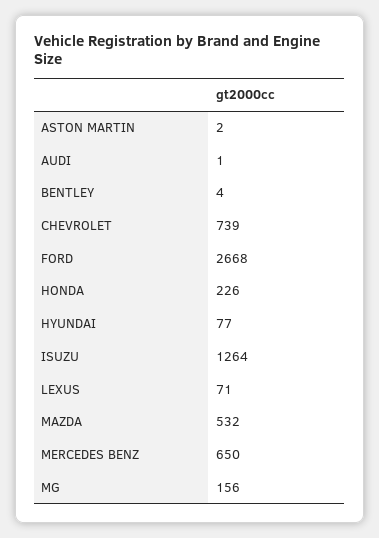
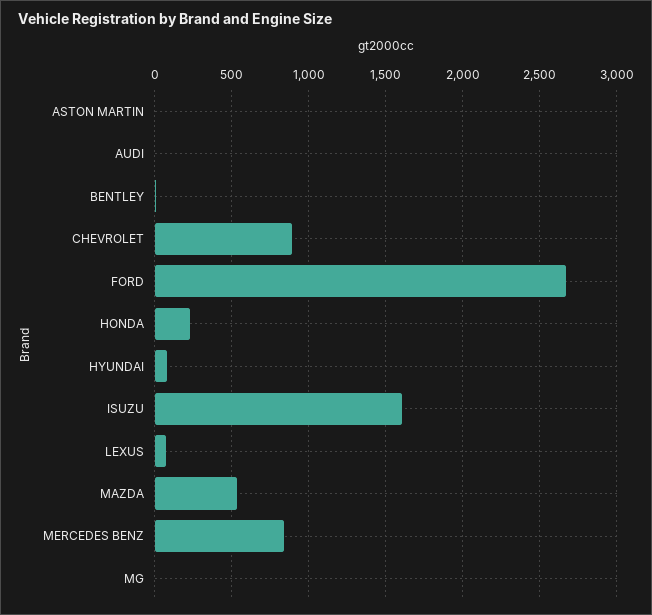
  {
    "ASTON MARTIN": 2,
    "AUDI": 1,
    "BENTLEY": 4,
-   "CHEVROLET": 739,
+   "CHEVROLET": 900,
    "FORD": 2668,
    "HONDA": 226,
    "HYUNDAI": 77,
-   "ISUZU": 1264,
+   "ISUZU": 1600,
    "LEXUS": 71,
    "MAZDA": 532,
-   "MERCEDES BENZ": 650,
+   "MERCEDES BENZ": 850,
-   "MG": 156
+   "MG": 0
  }

